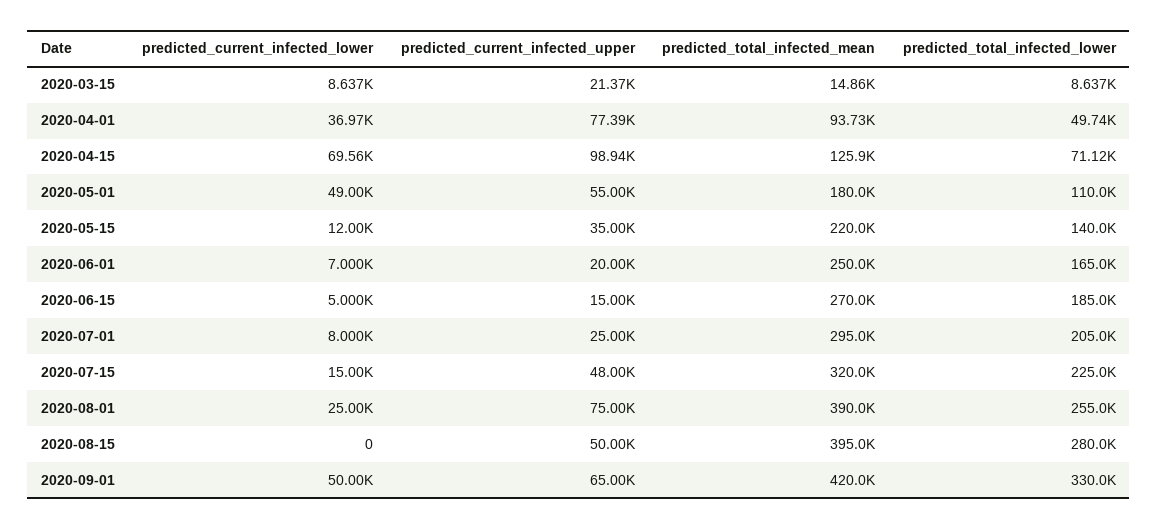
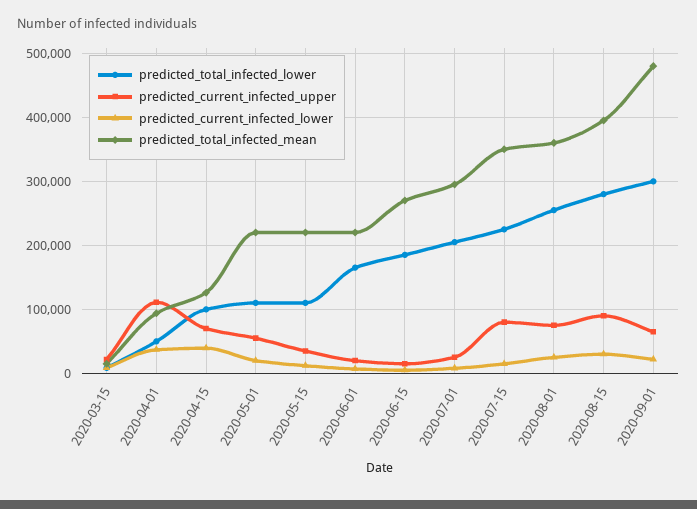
  {
    "predicted_current_infected_lower": {
      "2020-03-15": 8637,
      "2020-04-01": 36970,
-     "2020-04-15": 69560,
+     "2020-04-15": 40000,
-     "2020-05-01": 49000,
+     "2020-05-01": 20000,
      "2020-05-15": 12000,
      "2020-06-01": 7000,
      "2020-06-15": 5000,
      "2020-07-01": 8000,
      "2020-07-15": 15000,
      "2020-08-01": 25000,
-     "2020-08-15": 0,
+     "2020-08-15": 30000,
-     "2020-09-01": 50000
+     "2020-09-01": 20000
    },
    "predicted_current_infected_upper": {
      "2020-03-15": 21370,
-     "2020-04-01": 77390,
+     "2020-04-01": 110000,
-     "2020-04-15": 98940,
+     "2020-04-15": 70000,
      "2020-05-01": 55000,
      "2020-05-15": 35000,
      "2020-06-01": 20000,
      "2020-06-15": 15000,
      "2020-07-01": 25000,
-     "2020-07-15": 48000,
+     "2020-07-15": 80000,
      "2020-08-01": 75000,
-     "2020-08-15": 50000,
+     "2020-08-15": 90000,
      "2020-09-01": 65000
    },
    "predicted_total_infected_mean": {
      "2020-03-15": 14860,
      "2020-04-01": 93730,
      "2020-04-15": 125900,
-     "2020-05-01": 180000,
+     "2020-05-01": 220000,
      "2020-05-15": 220000,
-     "2020-06-01": 250000,
+     "2020-06-01": 220000,
      "2020-06-15": 270000,
      "2020-07-01": 295000,
-     "2020-07-15": 320000,
+     "2020-07-15": 350000,
-     "2020-08-01": 390000,
+     "2020-08-01": 360000,
      "2020-08-15": 395000,
-     "2020-09-01": 420000
+     "2020-09-01": 480000
    },
    "predicted_total_infected_lower": {
      "2020-03-15": 8637,
      "2020-04-01": 49740,
-     "2020-04-15": 71120,
+     "2020-04-15": 100000,
      "2020-05-01": 110000,
-     "2020-05-15": 140000,
+     "2020-05-15": 110000,
      "2020-06-01": 165000,
      "2020-06-15": 185000,
      "2020-07-01": 205000,
      "2020-07-15": 225000,
      "2020-08-01": 255000,
      "2020-08-15": 280000,
-     "2020-09-01": 330000
+     "2020-09-01": 300000
    }
  }

